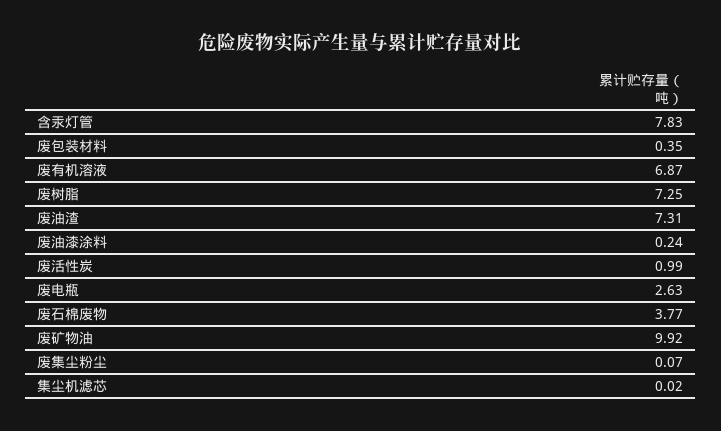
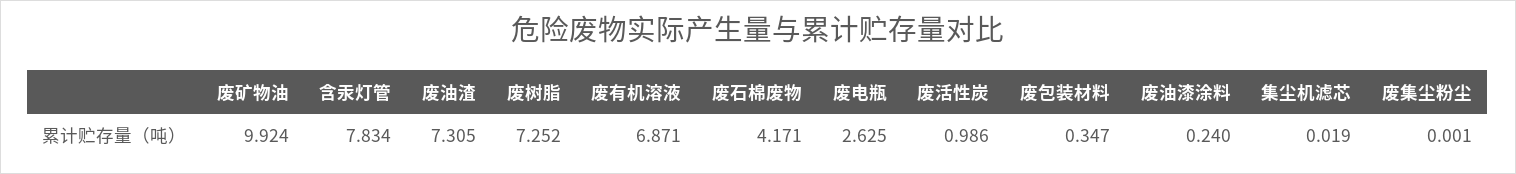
  {
    "含汞灯管": 7.834,
    "废包装材料": 0.347,
    "废有机溶液": 6.871,
    "废树脂": 7.252,
    "废油渣": 7.305,
    "废油漆涂料": 0.24,
    "废活性炭": 0.986,
    "废电瓶": 2.625,
-   "废石棉废物": 3.77,
+   "废石棉废物": 4.171,
    "废矿物油": 9.924,
-   "废集尘粉尘": 0.07,
+   "废集尘粉尘": 0.001,
    "集尘机滤芯": 0.019
  }

